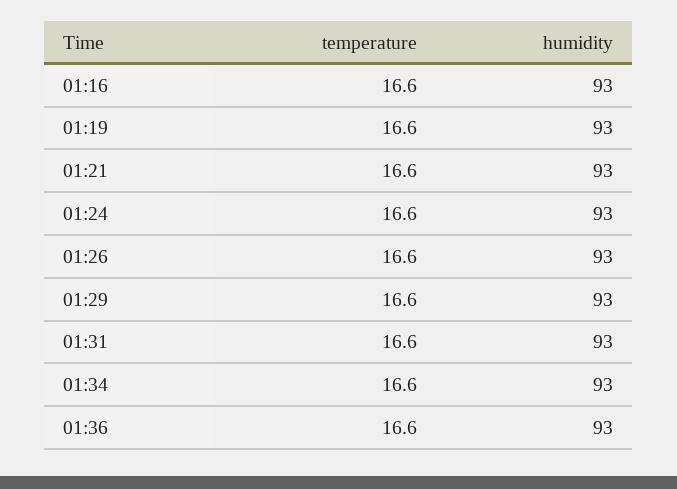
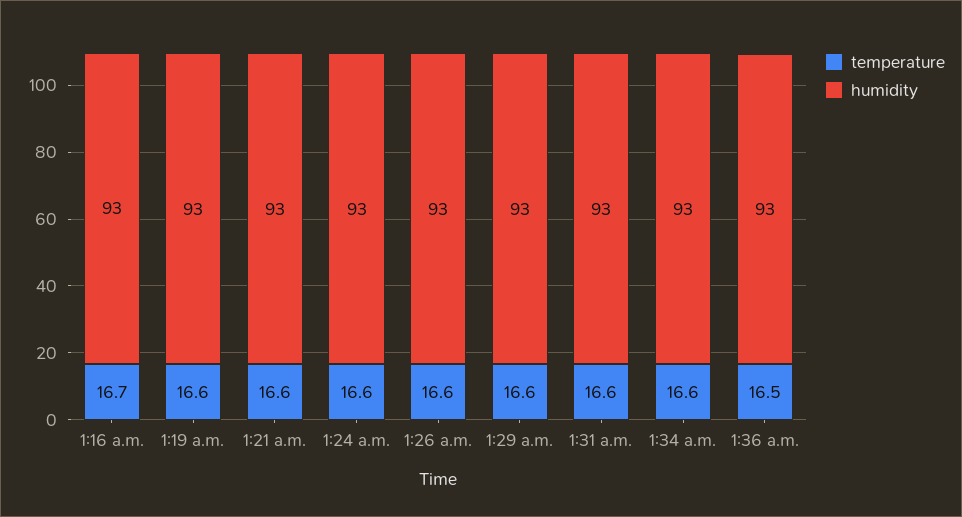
  {
    "temperature": {
-     "01:16": 16.6,
+     "01:16": 16.7,
      "01:19": 16.6,
      "01:21": 16.6,
      "01:24": 16.6,
      "01:26": 16.6,
      "01:29": 16.6,
      "01:31": 16.6,
      "01:34": 16.6,
-     "01:36": 16.6
+     "01:36": 16.5
    },
    "humidity": {
      "01:16": 93,
      "01:19": 93,
      "01:21": 93,
      "01:24": 93,
      "01:26": 93,
      "01:29": 93,
      "01:31": 93,
      "01:34": 93,
      "01:36": 93
    }
  }

